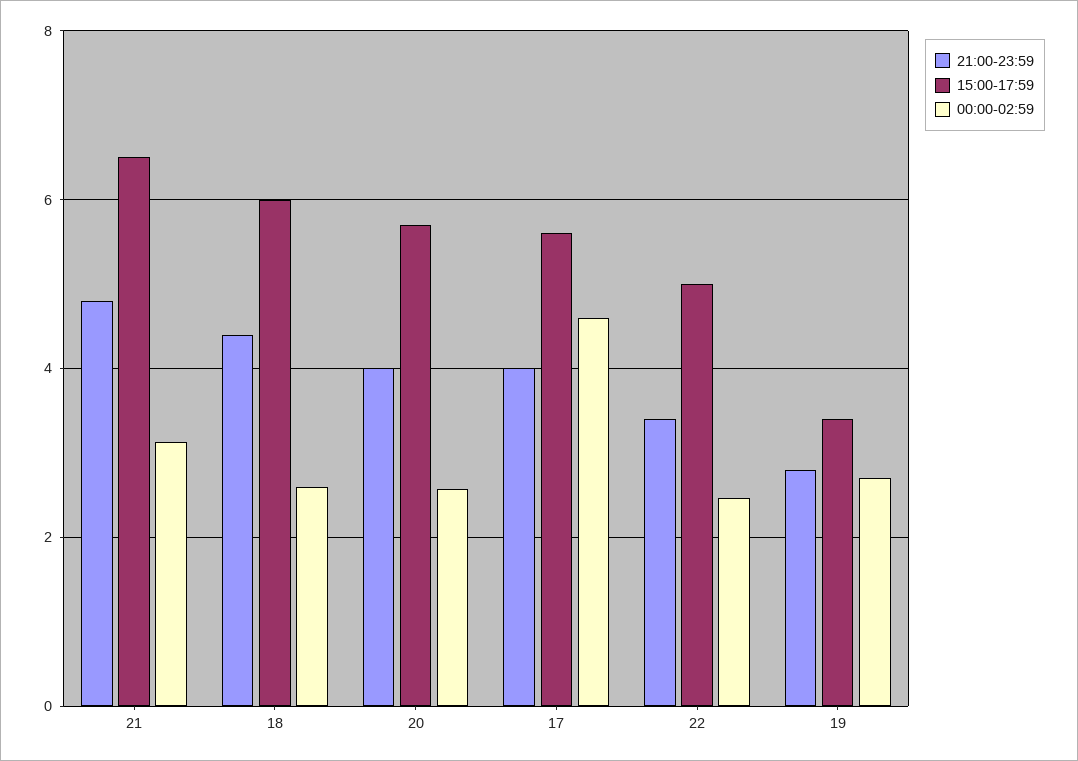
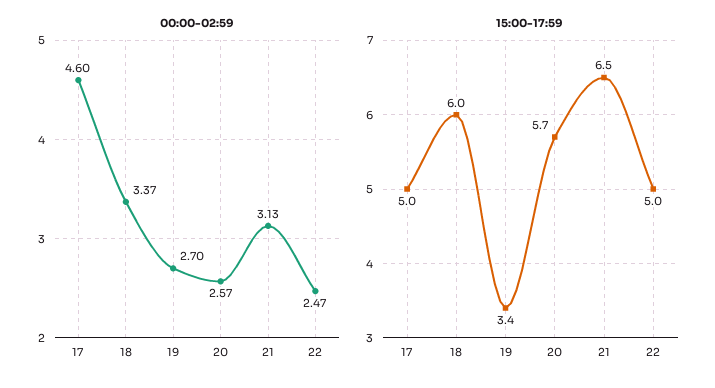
  {
-   "21:00-23:59": {
-     "21": 4.8,
-     "18": 4.4,
-     "20": 4,
-     "17": 4,
-     "22": 3.4,
-     "19": 2.8
-   },
    "15:00-17:59": {
      "21": 6.5,
      "18": 6,
      "20": 5.7,
-     "17": 5.6,
+     "17": 5,
      "22": 5,
      "19": 3.4
    },
    "00:00-02:59": {
      "21": 3.13,
-     "18": 2.6,
+     "18": 3.37,
      "20": 2.57,
      "17": 4.6,
      "22": 2.47,
      "19": 2.7
    }
  }

